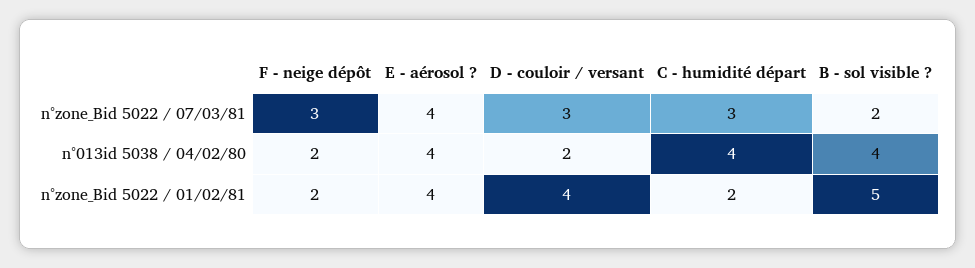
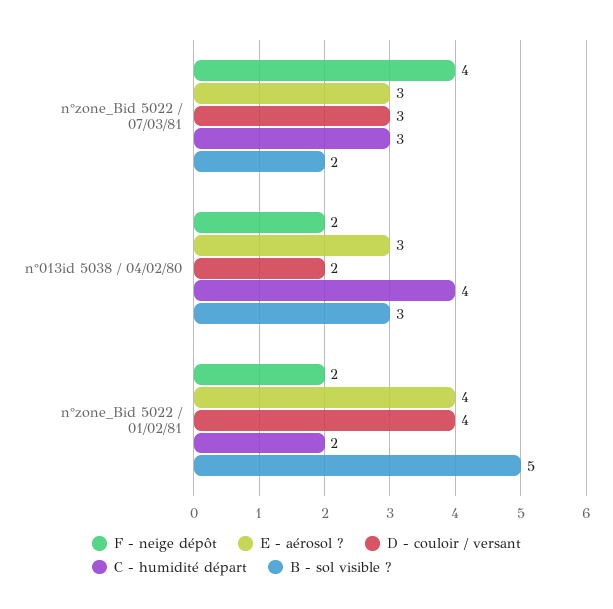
  {
    "F - neige dépôt": {
-     "n°zone_Bid 5022 / 07/03/81": 3,
+     "n°zone_Bid 5022 / 07/03/81": 4,
      "n°013id 5038 / 04/02/80": 2,
      "n°zone_Bid 5022 / 01/02/81": 2
    },
    "E - aérosol ?": {
-     "n°zone_Bid 5022 / 07/03/81": 4,
+     "n°zone_Bid 5022 / 07/03/81": 3,
-     "n°013id 5038 / 04/02/80": 4,
+     "n°013id 5038 / 04/02/80": 3,
      "n°zone_Bid 5022 / 01/02/81": 4
    },
    "D - couloir / versant": {
      "n°zone_Bid 5022 / 07/03/81": 3,
      "n°013id 5038 / 04/02/80": 2,
      "n°zone_Bid 5022 / 01/02/81": 4
    },
    "C - humidité départ": {
      "n°zone_Bid 5022 / 07/03/81": 3,
      "n°013id 5038 / 04/02/80": 4,
      "n°zone_Bid 5022 / 01/02/81": 2
    },
    "B - sol visible ?": {
      "n°zone_Bid 5022 / 07/03/81": 2,
-     "n°013id 5038 / 04/02/80": 4,
+     "n°013id 5038 / 04/02/80": 3,
      "n°zone_Bid 5022 / 01/02/81": 5
    }
  }

